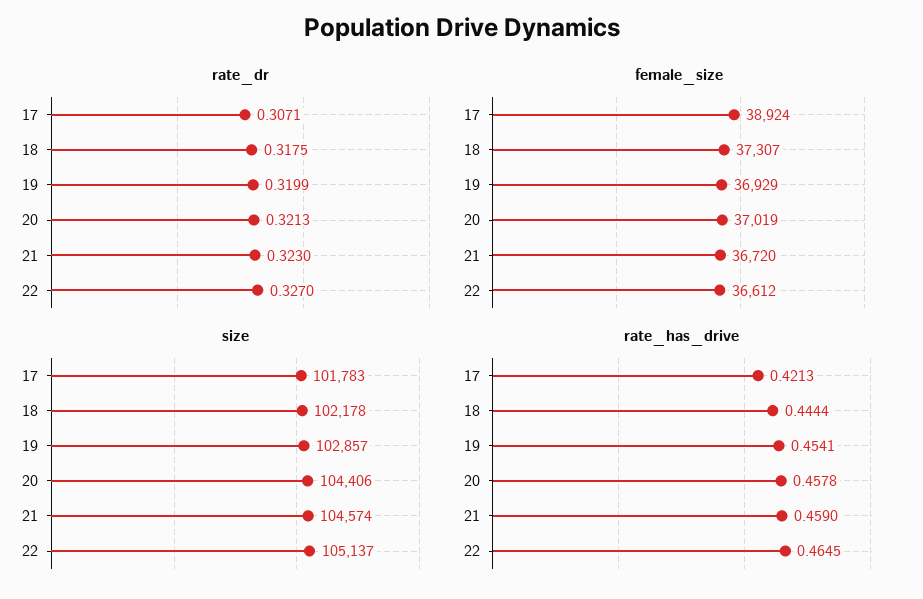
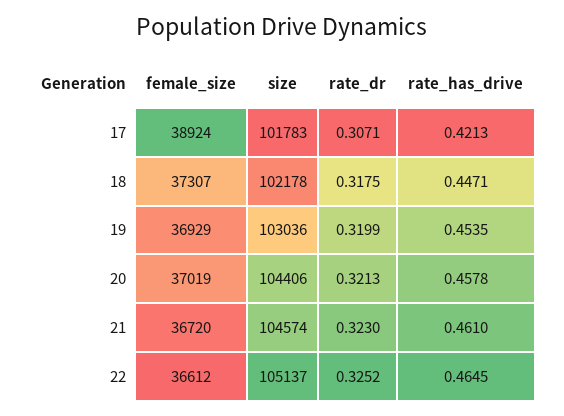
  {
    "rate_dr": {
      "17": 0.3071,
      "18": 0.3175,
      "19": 0.3199,
      "20": 0.3213,
      "21": 0.323,
-     "22": 0.327
+     "22": 0.3252
    },
    "female_size": {
      "17": 38924,
      "18": 37307,
      "19": 36929,
      "20": 37019,
      "21": 36720,
      "22": 36612
    },
    "size": {
      "17": 101783,
      "18": 102178,
-     "19": 102857,
+     "19": 103036,
      "20": 104406,
      "21": 104574,
      "22": 105137
    },
    "rate_has_drive": {
      "17": 0.4213,
-     "18": 0.4444,
+     "18": 0.4471,
-     "19": 0.4541,
+     "19": 0.4535,
      "20": 0.4578,
-     "21": 0.459,
+     "21": 0.461,
      "22": 0.4645
    }
  }

